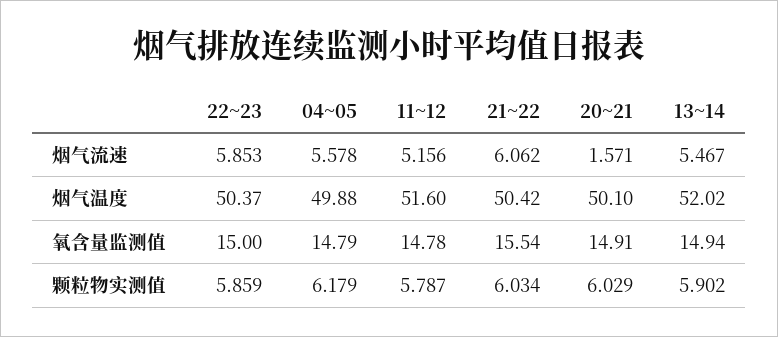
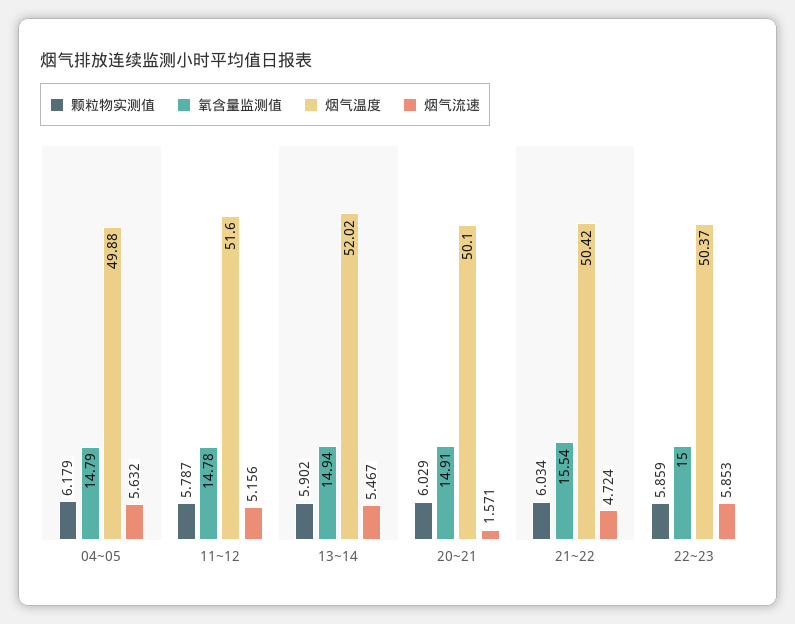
  {
    "烟气流速": {
      "22~23": 5.853,
-     "04~05": 5.578,
+     "04~05": 5.632,
      "11~12": 5.156,
-     "21~22": 6.062,
+     "21~22": 4.724,
      "20~21": 1.571,
      "13~14": 5.467
    },
    "烟气温度": {
      "22~23": 50.37,
      "04~05": 49.88,
      "11~12": 51.6,
      "21~22": 50.42,
      "20~21": 50.1,
      "13~14": 52.02
    },
    "氧含量监测值": {
      "22~23": 15,
      "04~05": 14.79,
      "11~12": 14.78,
      "21~22": 15.54,
      "20~21": 14.91,
      "13~14": 14.94
    },
    "颗粒物实测值": {
      "22~23": 5.859,
      "04~05": 6.179,
      "11~12": 5.787,
      "21~22": 6.034,
      "20~21": 6.029,
      "13~14": 5.902
    }
  }

